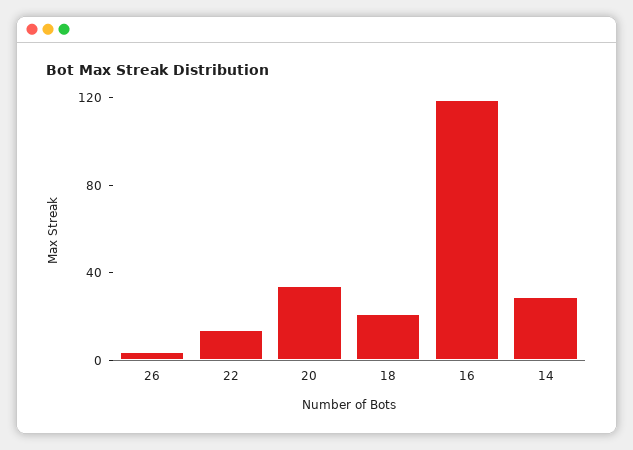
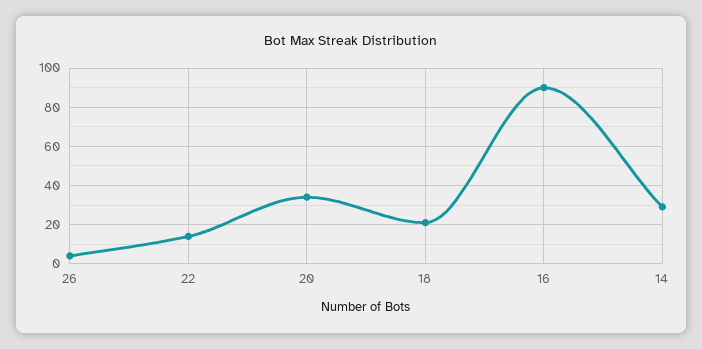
  {
    "26": 5,
    "22": 15,
    "20": 35,
    "18": 20,
-   "16": 120,
+   "16": 90,
    "14": 30
  }

